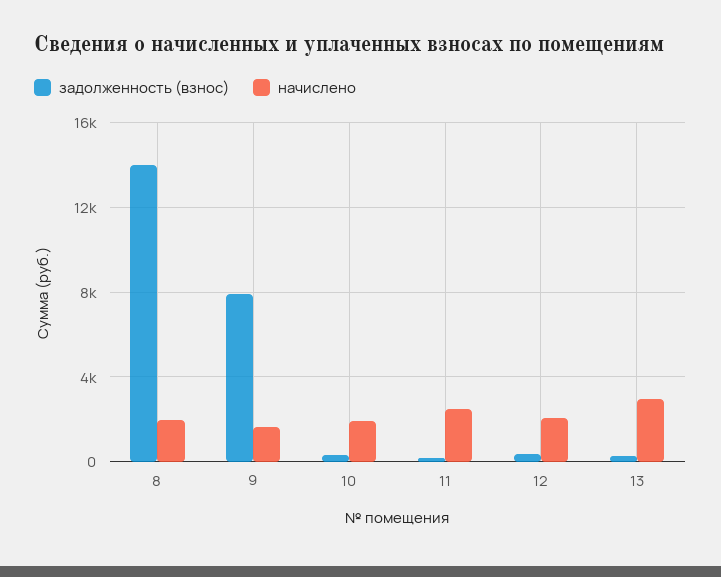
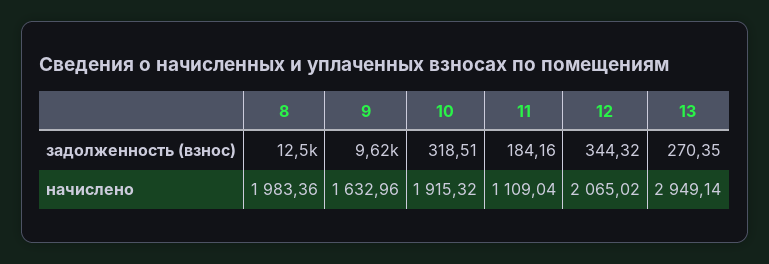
  {
    "задолженность (взнос)": {
-     "8": 14000,
+     "8": 12500,
-     "9": 8000,
+     "9": 9620,
      "10": 318.51,
      "11": 184.16,
      "12": 344.32,
      "13": 270.35
    },
    "начислено": {
      "8": 1983.36,
      "9": 1632.96,
      "10": 1915.32,
-     "11": 2500,
+     "11": 1109.04,
      "12": 2065.02,
      "13": 2949.14
    }
  }

